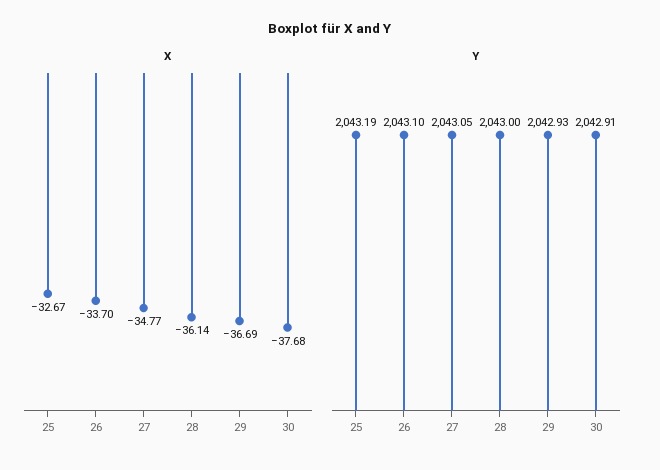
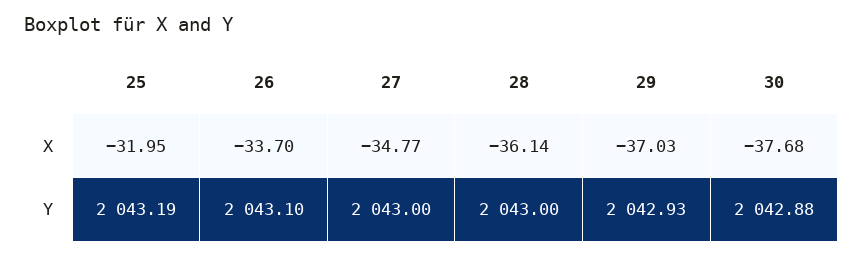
  {
    "X": {
-     "25": -32.67,
+     "25": -31.95,
      "26": -33.7,
      "27": -34.77,
      "28": -36.14,
-     "29": -36.69,
+     "29": -37.03,
      "30": -37.68
    },
    "Y": {
      "25": 2043.19,
      "26": 2043.1,
-     "27": 2043.05,
+     "27": 2043,
      "28": 2043,
      "29": 2042.93,
-     "30": 2042.91
+     "30": 2042.88
    }
  }

